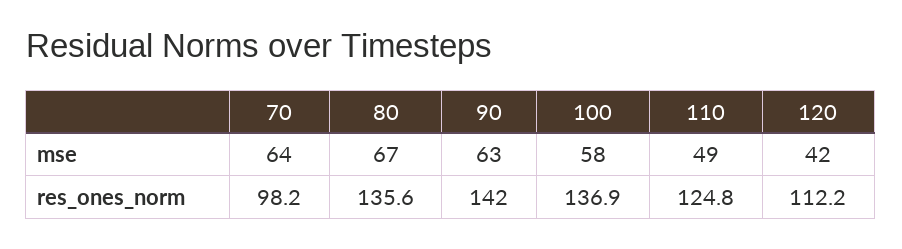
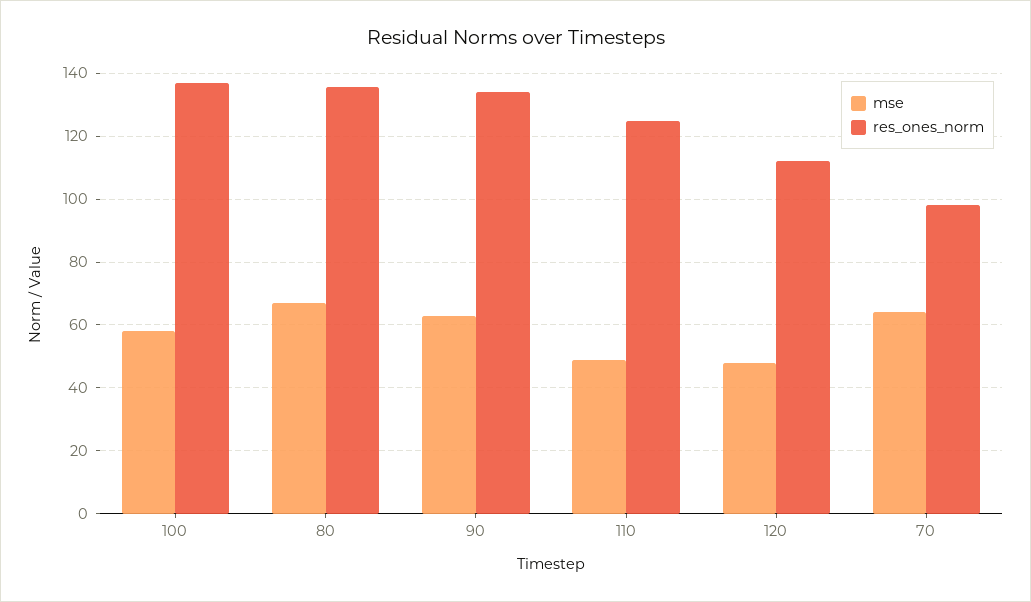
  {
    "mse": {
      "70": 64,
      "80": 67,
      "90": 63,
      "100": 58,
      "110": 49,
-     "120": 42
+     "120": 48
    },
    "res_ones_norm": {
      "70": 98.2,
      "80": 135.6,
-     "90": 142,
+     "90": 134,
      "100": 136.9,
      "110": 124.8,
      "120": 112.2
    }
  }

